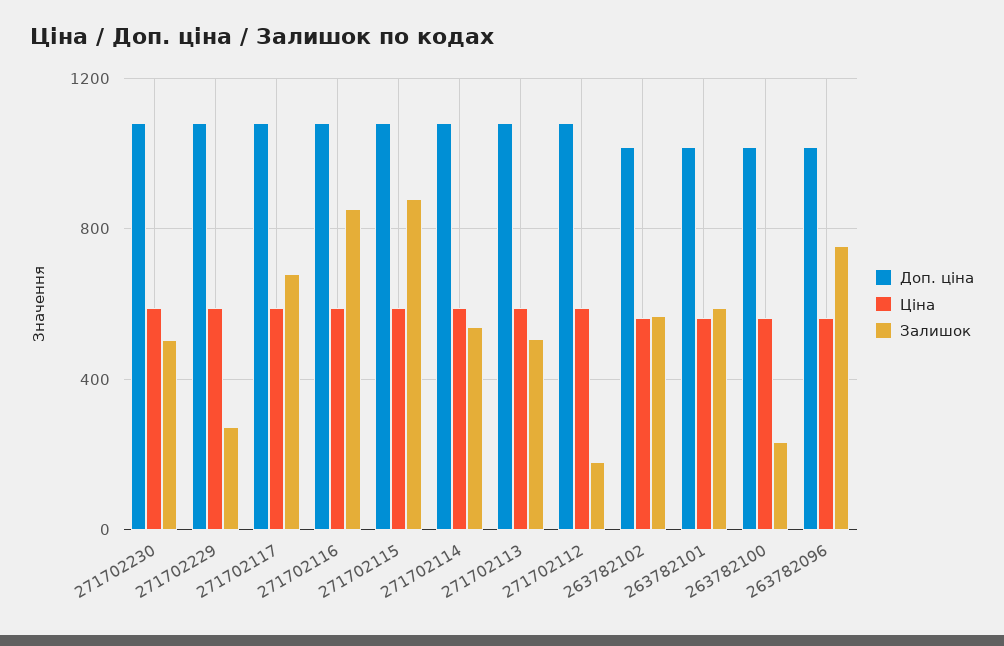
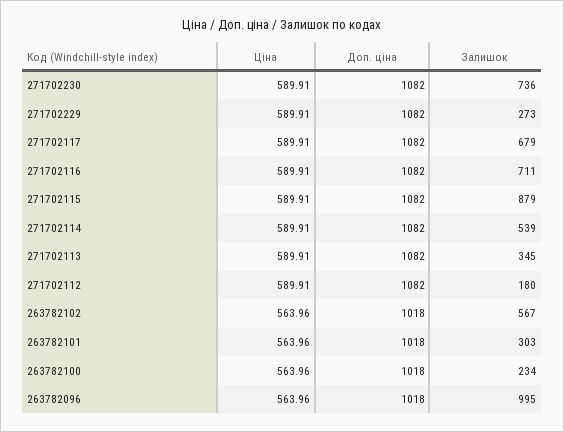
  {
    "Доп. ціна": {
      "271702230": 1082,
      "271702229": 1082,
      "271702117": 1082,
      "271702116": 1082,
      "271702115": 1082,
      "271702114": 1082,
      "271702113": 1082,
      "271702112": 1082,
      "263782102": 1018,
      "263782101": 1018,
      "263782100": 1018,
      "263782096": 1018
    },
    "Ціна": {
      "271702230": 589.91,
      "271702229": 589.91,
      "271702117": 589.91,
      "271702116": 589.91,
      "271702115": 589.91,
      "271702114": 589.91,
      "271702113": 589.91,
      "271702112": 589.91,
      "263782102": 563.96,
      "263782101": 563.96,
      "263782100": 563.96,
      "263782096": 563.96
    },
    "Залишок": {
-     "271702230": 500,
+     "271702230": 736,
      "271702229": 273,
      "271702117": 679,
-     "271702116": 850,
+     "271702116": 711,
      "271702115": 879,
      "271702114": 539,
-     "271702113": 500,
+     "271702113": 345,
      "271702112": 180,
      "263782102": 567,
-     "263782101": 600,
+     "263782101": 303,
      "263782100": 234,
-     "263782096": 750
+     "263782096": 995
    }
  }

